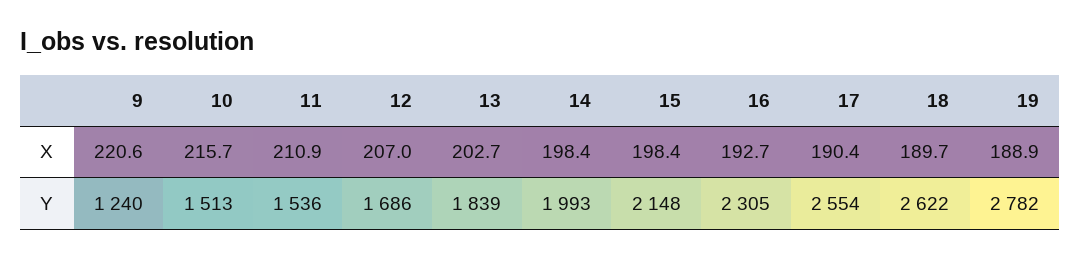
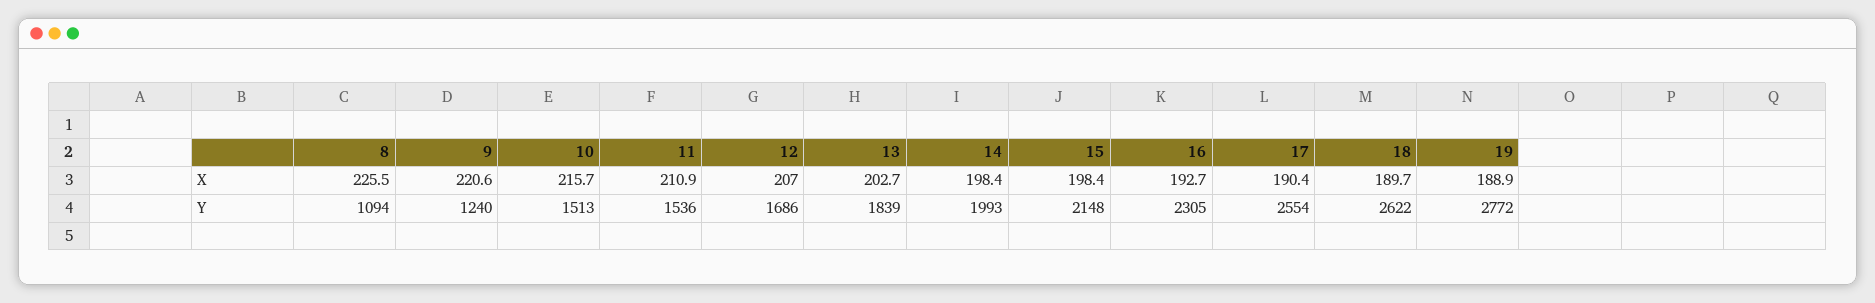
  {
    "9": {
      "X": 220.6,
      "Y": 1240
    },
    "10": {
      "X": 215.7,
      "Y": 1513
    },
    "11": {
      "X": 210.9,
      "Y": 1536
    },
    "12": {
      "X": 207,
      "Y": 1686
    },
    "13": {
      "X": 202.7,
      "Y": 1839
    },
    "14": {
      "X": 198.4,
      "Y": 1993
    },
    "15": {
      "X": 198.4,
      "Y": 2148
    },
    "16": {
      "X": 192.7,
      "Y": 2305
    },
    "17": {
      "X": 190.4,
      "Y": 2554
    },
    "18": {
      "X": 189.7,
      "Y": 2622
    },
    "19": {
      "X": 188.9,
-     "Y": 2782
+     "Y": 2772
-   }
+   },
+   "8": {
+     "X": 225.5,
+     "Y": 1094
+   }
  }

